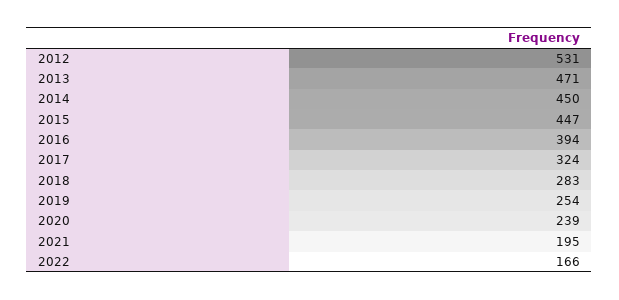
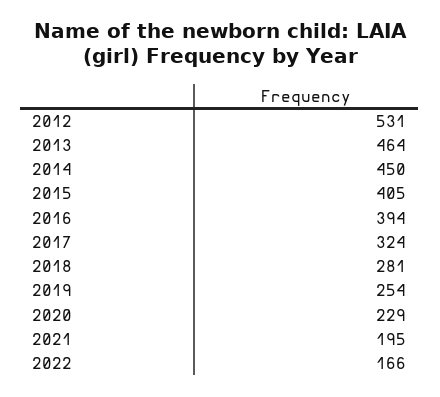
  {
    "2012": 531,
-   "2013": 471,
+   "2013": 464,
    "2014": 450,
-   "2015": 447,
+   "2015": 405,
    "2016": 394,
    "2017": 324,
-   "2018": 283,
+   "2018": 281,
    "2019": 254,
-   "2020": 239,
+   "2020": 229,
    "2021": 195,
    "2022": 166
  }

